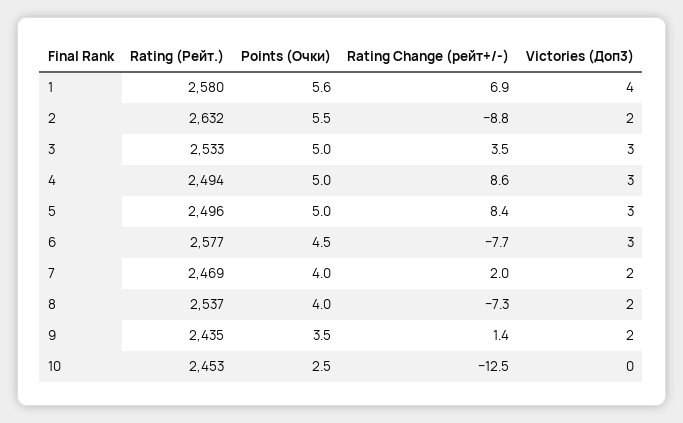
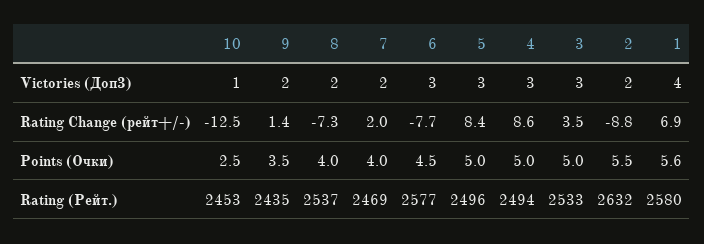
  {
    "Rating (Рейт.)": {
      "1": 2580,
      "2": 2632,
      "3": 2533,
      "4": 2494,
      "5": 2496,
      "6": 2577,
      "7": 2469,
      "8": 2537,
      "9": 2435,
      "10": 2453
    },
    "Points (Очки)": {
      "1": 5.6,
      "2": 5.5,
      "3": 5,
      "4": 5,
      "5": 5,
      "6": 4.5,
      "7": 4,
      "8": 4,
      "9": 3.5,
      "10": 2.5
    },
    "Rating Change (рейт+/-)": {
      "1": 6.9,
      "2": -8.8,
      "3": 3.5,
      "4": 8.6,
      "5": 8.4,
      "6": -7.7,
      "7": 2,
      "8": -7.3,
      "9": 1.4,
      "10": -12.5
    },
    "Victories (Доп3)": {
      "1": 4,
      "2": 2,
      "3": 3,
      "4": 3,
      "5": 3,
      "6": 3,
      "7": 2,
      "8": 2,
      "9": 2,
-     "10": 0
+     "10": 1
    }
  }

